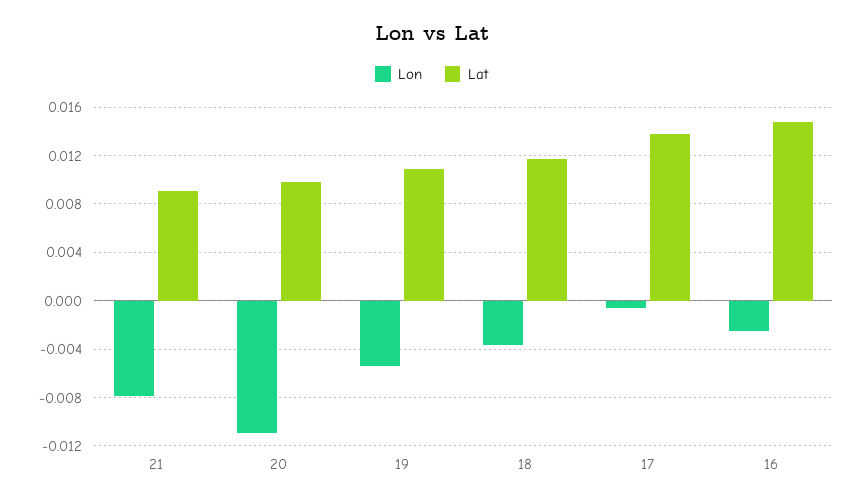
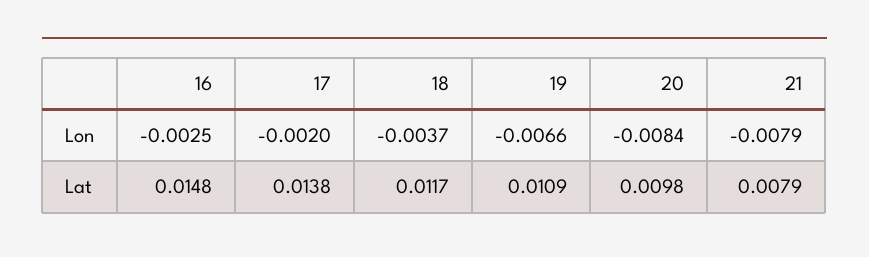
  {
    "Lon": {
      "21": -0.0079,
-     "20": -0.011,
+     "20": -0.0084,
-     "19": -0.0055,
+     "19": -0.0066,
      "18": -0.0037,
-     "17": -0.0005,
+     "17": -0.002,
      "16": -0.0025
    },
    "Lat": {
-     "21": 0.009,
+     "21": 0.0079,
      "20": 0.0098,
      "19": 0.0109,
      "18": 0.0117,
      "17": 0.0138,
      "16": 0.0148
    }
  }

